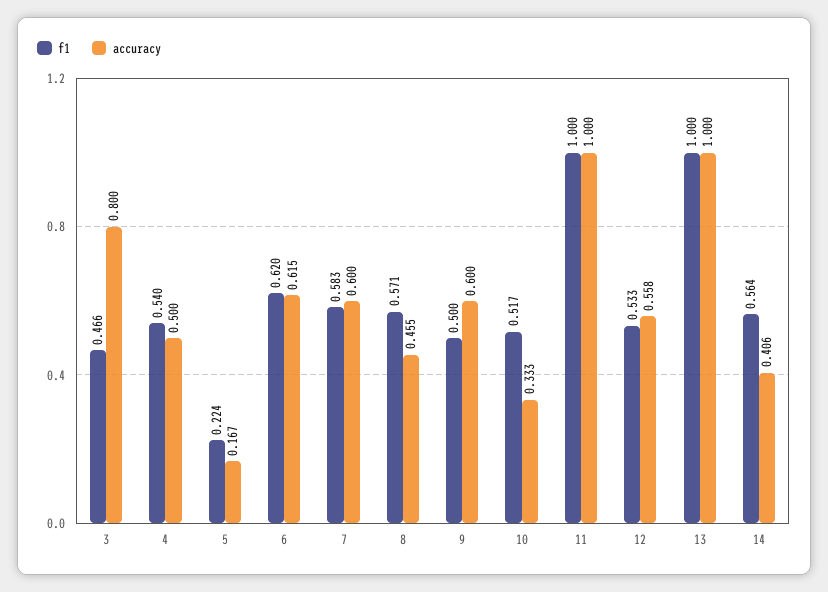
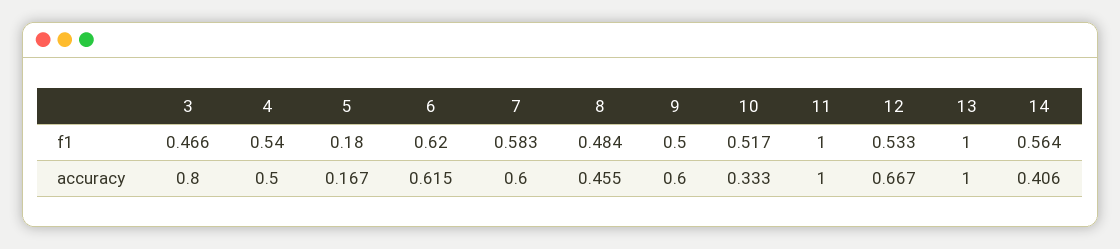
  {
    "f1": {
      "3": 0.466,
      "4": 0.54,
-     "5": 0.224,
+     "5": 0.18,
      "6": 0.62,
      "7": 0.583,
-     "8": 0.571,
+     "8": 0.484,
      "9": 0.5,
      "10": 0.517,
      "11": 1,
      "12": 0.533,
      "13": 1,
      "14": 0.564
    },
    "accuracy": {
      "3": 0.8,
      "4": 0.5,
      "5": 0.167,
      "6": 0.615,
      "7": 0.6,
      "8": 0.455,
      "9": 0.6,
      "10": 0.333,
      "11": 1,
-     "12": 0.558,
+     "12": 0.667,
      "13": 1,
      "14": 0.406
    }
  }

